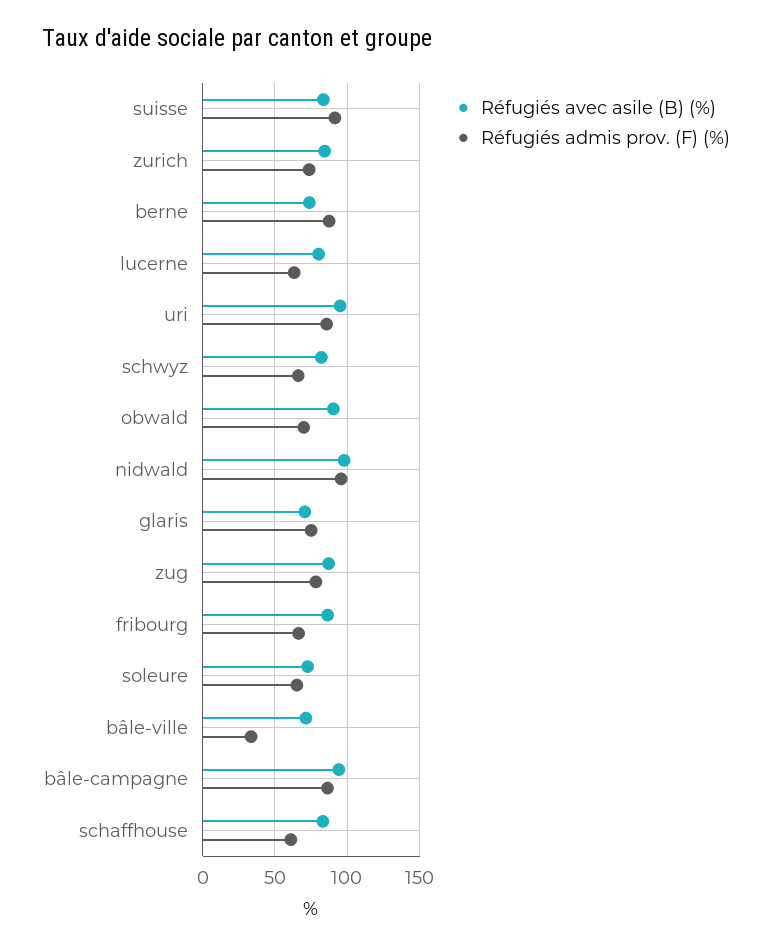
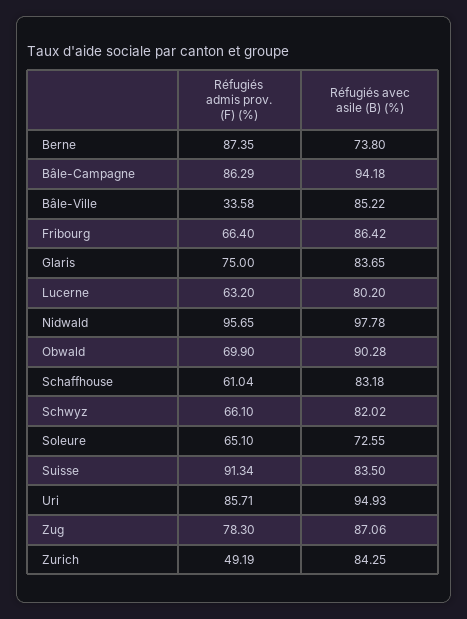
  {
    "Réfugiés avec asile (B) (%)": {
      "suisse": 83.5,
      "zurich": 84.25,
      "berne": 73.8,
      "lucerne": 80.2,
      "uri": 94.93,
      "schwyz": 82.02,
      "obwald": 90.28,
      "nidwald": 97.78,
-     "glaris": 70,
+     "glaris": 83.65,
      "zug": 87.06,
      "fribourg": 86.42,
      "soleure": 72.55,
-     "bâle-ville": 70,
+     "bâle-ville": 85.22,
      "bâle-campagne": 94.18,
      "schaffhouse": 83.18
    },
    "Réfugiés admis prov. (F) (%)": {
      "suisse": 91.34,
-     "zurich": 75,
+     "zurich": 49.19,
      "berne": 87.35,
      "lucerne": 63.2,
      "uri": 85.71,
      "schwyz": 66.1,
      "obwald": 69.9,
      "nidwald": 95.65,
      "glaris": 75,
      "zug": 78.3,
      "fribourg": 66.4,
      "soleure": 65.1,
      "bâle-ville": 33.58,
      "bâle-campagne": 86.29,
      "schaffhouse": 61.04
    }
  }

